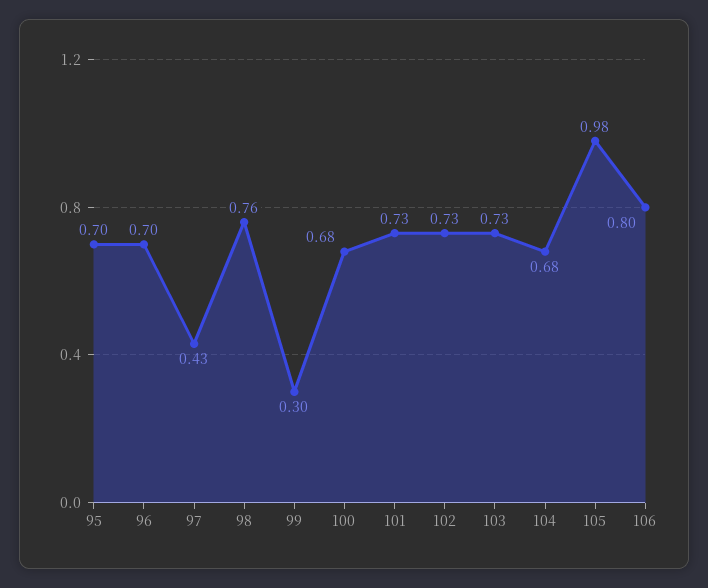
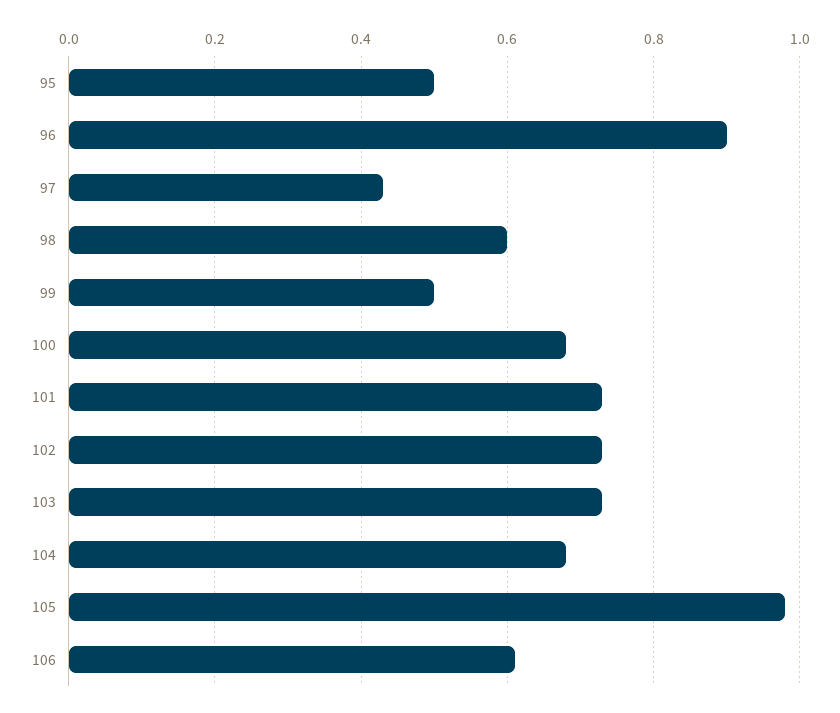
  {
-   "95": 0.7,
+   "95": 0.5,
-   "96": 0.7,
+   "96": 0.9,
    "97": 0.43,
-   "98": 0.76,
+   "98": 0.6,
-   "99": 0.3,
+   "99": 0.5,
    "100": 0.68,
    "101": 0.73,
    "102": 0.73,
    "103": 0.73,
    "104": 0.68,
    "105": 0.98,
-   "106": 0.8
+   "106": 0.6
  }

